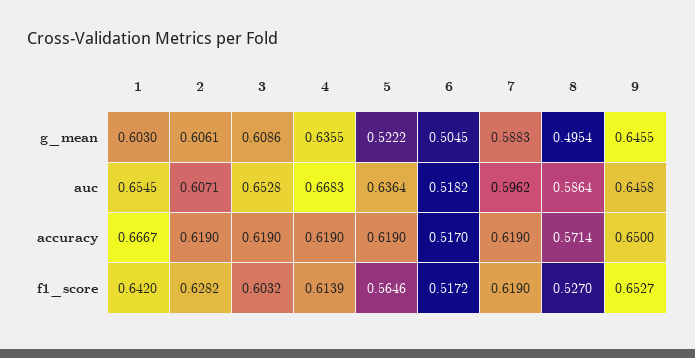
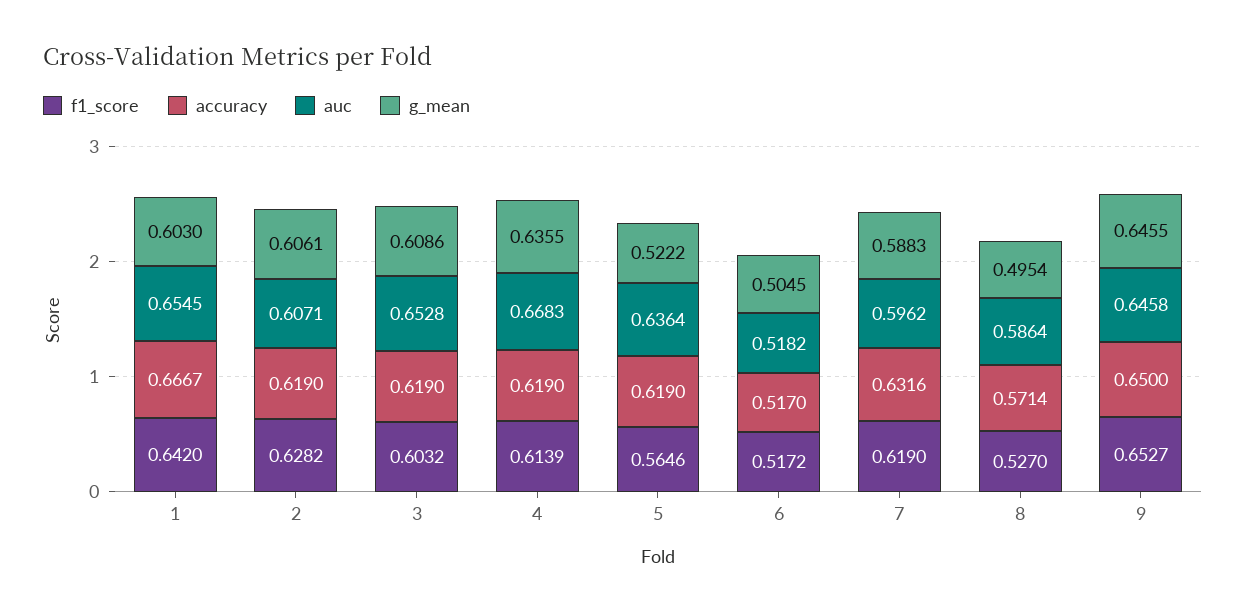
  {
    "g_mean": {
      "1": 0.603,
      "2": 0.6061,
      "3": 0.6086,
      "4": 0.6355,
      "5": 0.5222,
      "6": 0.5045,
      "7": 0.5883,
      "8": 0.4954,
      "9": 0.6455
    },
    "auc": {
      "1": 0.6545,
      "2": 0.6071,
      "3": 0.6528,
      "4": 0.6683,
      "5": 0.6364,
      "6": 0.5182,
      "7": 0.5962,
      "8": 0.5864,
      "9": 0.6458
    },
    "accuracy": {
      "1": 0.6667,
      "2": 0.619,
      "3": 0.619,
      "4": 0.619,
      "5": 0.619,
      "6": 0.517,
-     "7": 0.619,
+     "7": 0.6316,
      "8": 0.5714,
      "9": 0.65
    },
    "f1_score": {
      "1": 0.642,
      "2": 0.6282,
      "3": 0.6032,
      "4": 0.6139,
      "5": 0.5646,
      "6": 0.5172,
      "7": 0.619,
      "8": 0.527,
      "9": 0.6527
    }
  }

